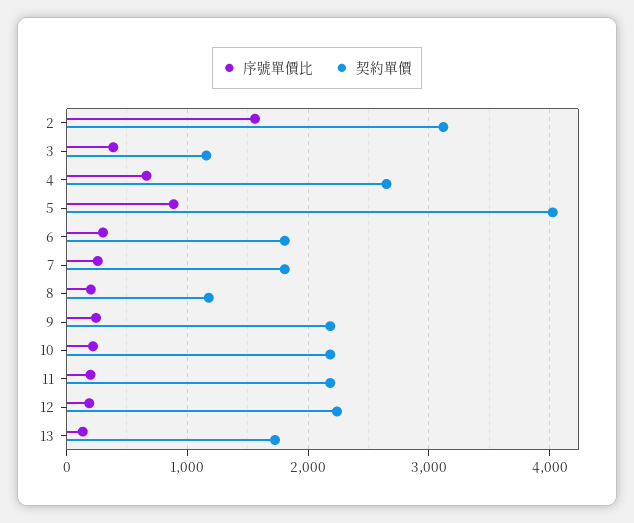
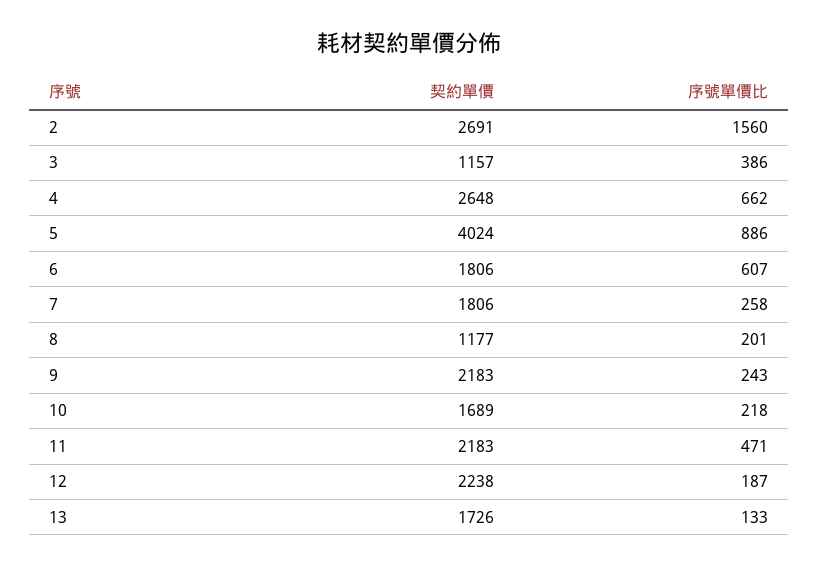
  {
    "序號單價比": {
      "2": 1560,
      "3": 386,
      "4": 662,
      "5": 886,
-     "6": 300,
+     "6": 607,
      "7": 258,
      "8": 201,
      "9": 243,
      "10": 218,
-     "11": 200,
+     "11": 471,
      "12": 187,
      "13": 133
    },
    "契約單價": {
-     "2": 3100,
+     "2": 2691,
      "3": 1157,
      "4": 2648,
      "5": 4024,
      "6": 1806,
      "7": 1806,
      "8": 1177,
      "9": 2183,
-     "10": 2200,
+     "10": 1689,
      "11": 2183,
      "12": 2238,
      "13": 1726
    }
  }

